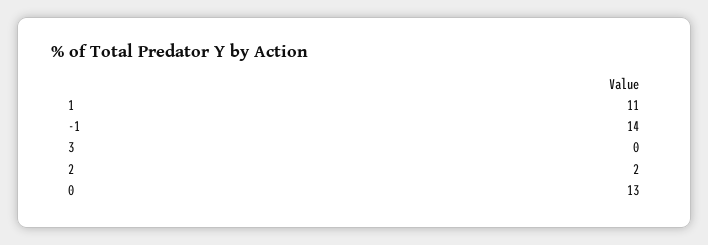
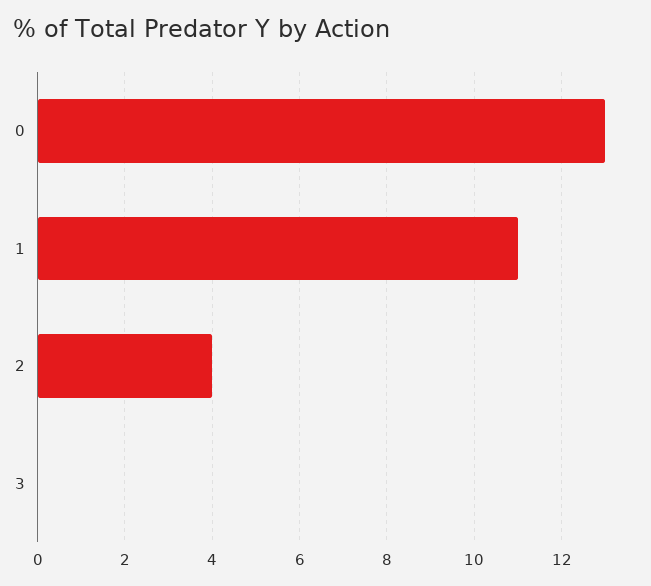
  {
    "1": 11,
-   "-1": 14,
    "3": 0,
-   "2": 2,
+   "2": 4,
    "0": 13
  }

